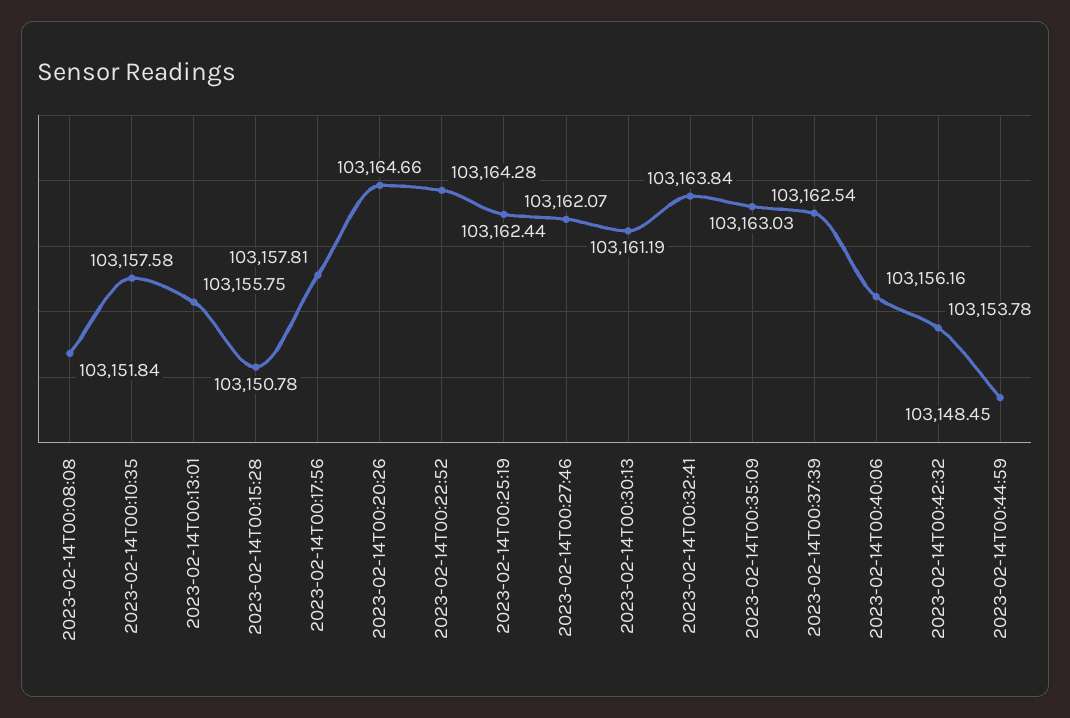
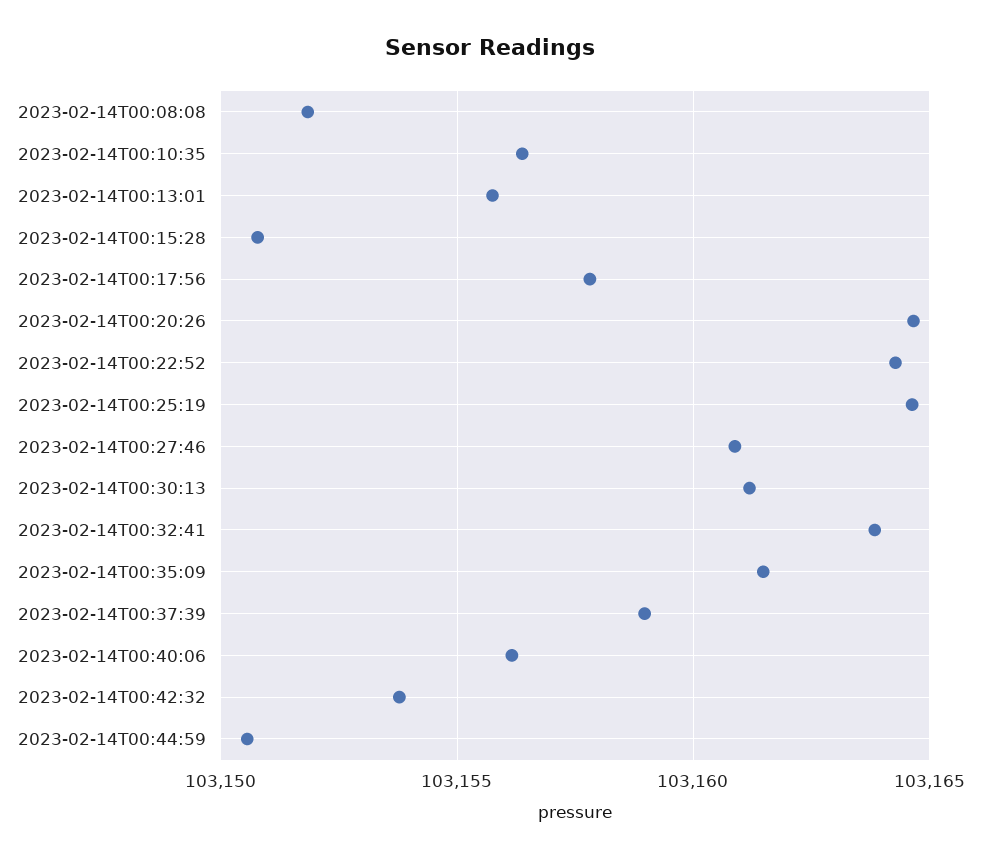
  {
    "2023-02-14T00:08:08": 103151.84,
-   "2023-02-14T00:10:35": 103157.58,
+   "2023-02-14T00:10:35": 103156.5,
    "2023-02-14T00:13:01": 103155.75,
    "2023-02-14T00:15:28": 103150.78,
    "2023-02-14T00:17:56": 103157.81,
    "2023-02-14T00:20:26": 103164.66,
    "2023-02-14T00:22:52": 103164.28,
-   "2023-02-14T00:25:19": 103162.44,
+   "2023-02-14T00:25:19": 103164.5,
-   "2023-02-14T00:27:46": 103162.07,
+   "2023-02-14T00:27:46": 103161,
    "2023-02-14T00:30:13": 103161.19,
    "2023-02-14T00:32:41": 103163.84,
-   "2023-02-14T00:35:09": 103163.03,
+   "2023-02-14T00:35:09": 103161.5,
-   "2023-02-14T00:37:39": 103162.54,
+   "2023-02-14T00:37:39": 103159,
    "2023-02-14T00:40:06": 103156.16,
    "2023-02-14T00:42:32": 103153.78,
-   "2023-02-14T00:44:59": 103148.45
+   "2023-02-14T00:44:59": 103150.5
  }

